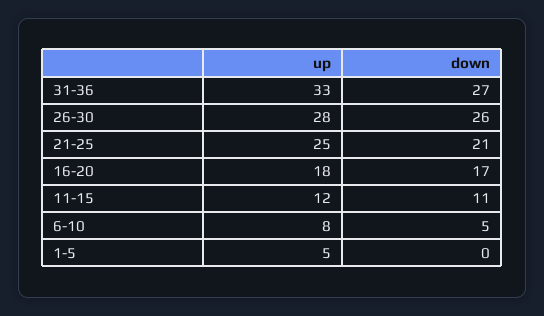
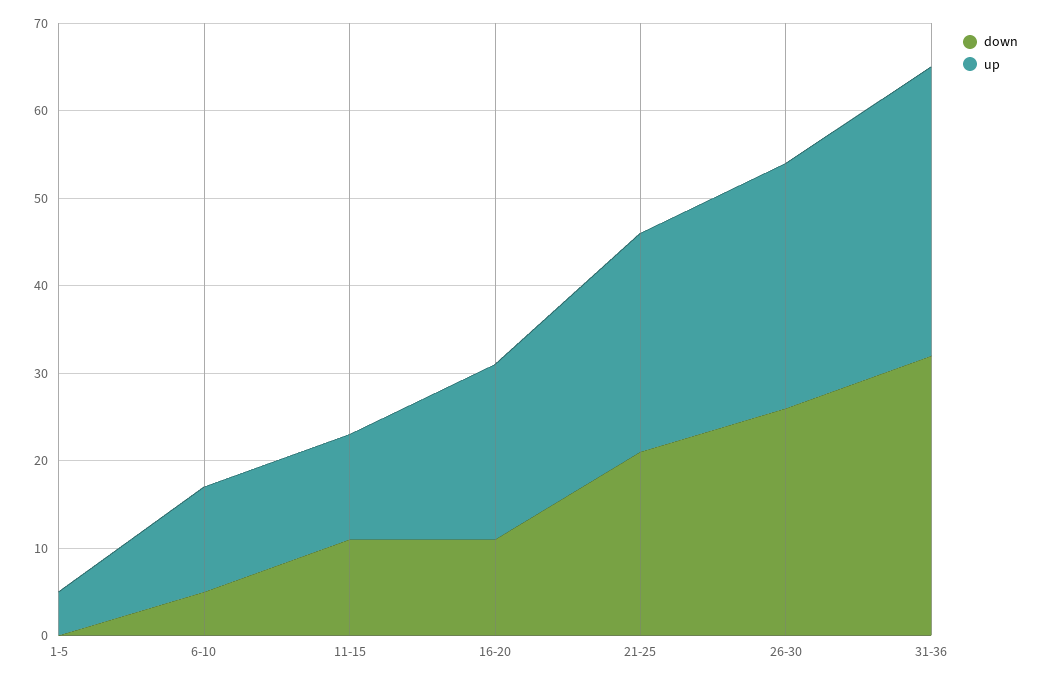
  {
    "up": {
      "31-36": 33,
      "26-30": 28,
      "21-25": 25,
-     "16-20": 18,
+     "16-20": 20,
      "11-15": 12,
-     "6-10": 8,
+     "6-10": 12,
      "1-5": 5
    },
    "down": {
-     "31-36": 27,
+     "31-36": 32,
      "26-30": 26,
      "21-25": 21,
-     "16-20": 17,
+     "16-20": 11,
      "11-15": 11,
      "6-10": 5,
      "1-5": 0
    }
  }

